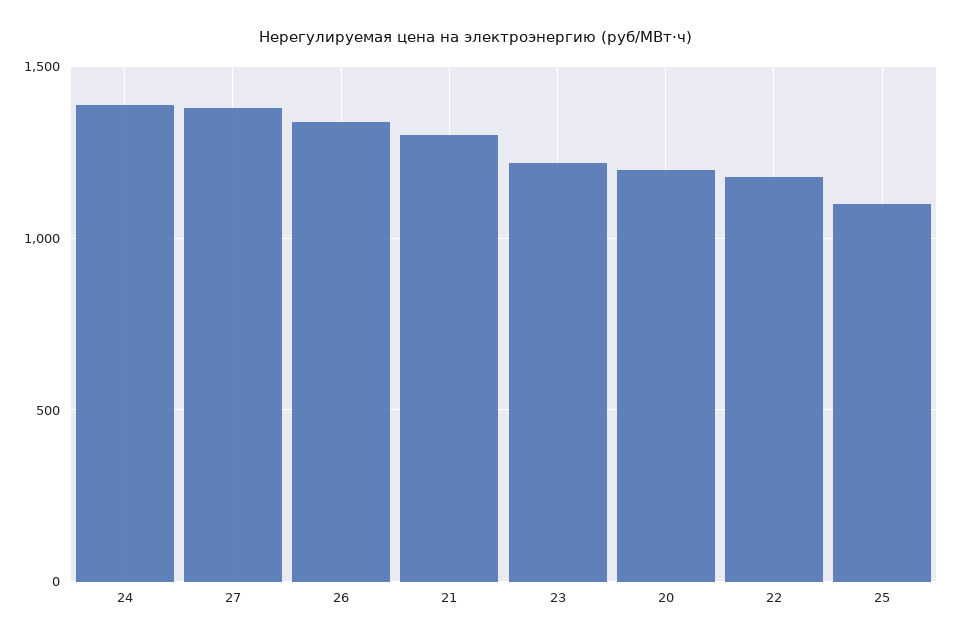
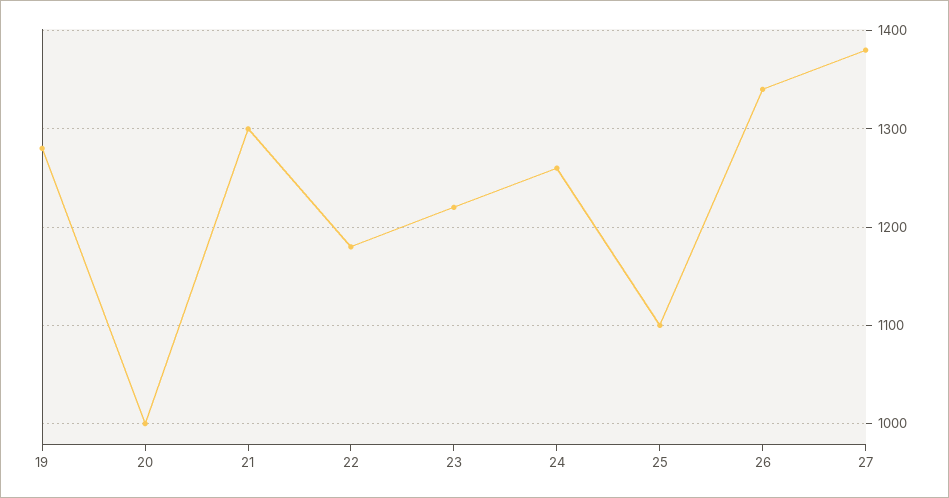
  {
-   "24": 1400,
+   "24": 1260,
    "27": 1380,
    "26": 1340,
    "21": 1300,
    "23": 1220,
-   "20": 1200,
+   "20": 1000,
    "22": 1180,
-   "25": 1100
+   "25": 1100,
+   "19": 1280
  }

